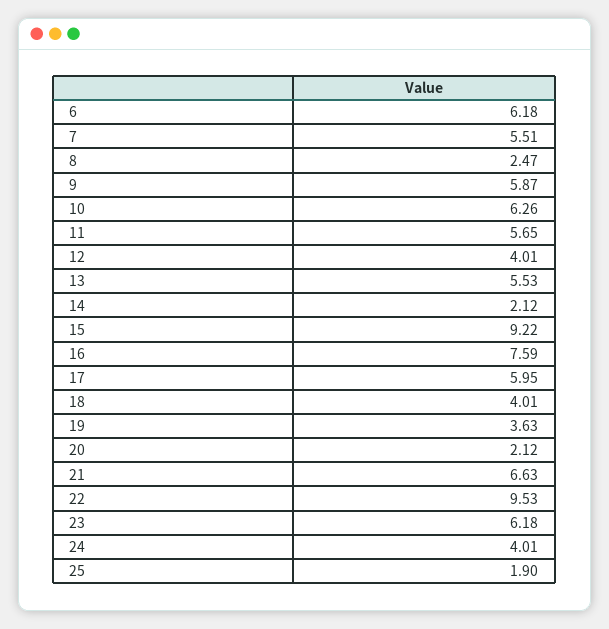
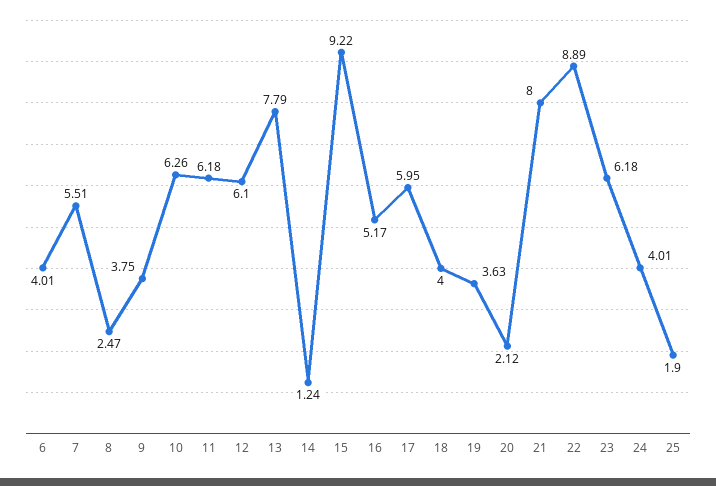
  {
-   "6": 6.18,
+   "6": 4.01,
    "7": 5.51,
    "8": 2.47,
-   "9": 5.87,
+   "9": 3.75,
    "10": 6.26,
-   "11": 5.65,
+   "11": 6.18,
-   "12": 4.01,
+   "12": 6.1,
-   "13": 5.53,
+   "13": 7.79,
-   "14": 2.12,
+   "14": 1.24,
    "15": 9.22,
-   "16": 7.59,
+   "16": 5.17,
    "17": 5.95,
-   "18": 4.01,
+   "18": 4,
    "19": 3.63,
    "20": 2.12,
-   "21": 6.63,
+   "21": 8,
-   "22": 9.53,
+   "22": 8.89,
    "23": 6.18,
    "24": 4.01,
    "25": 1.9
  }

